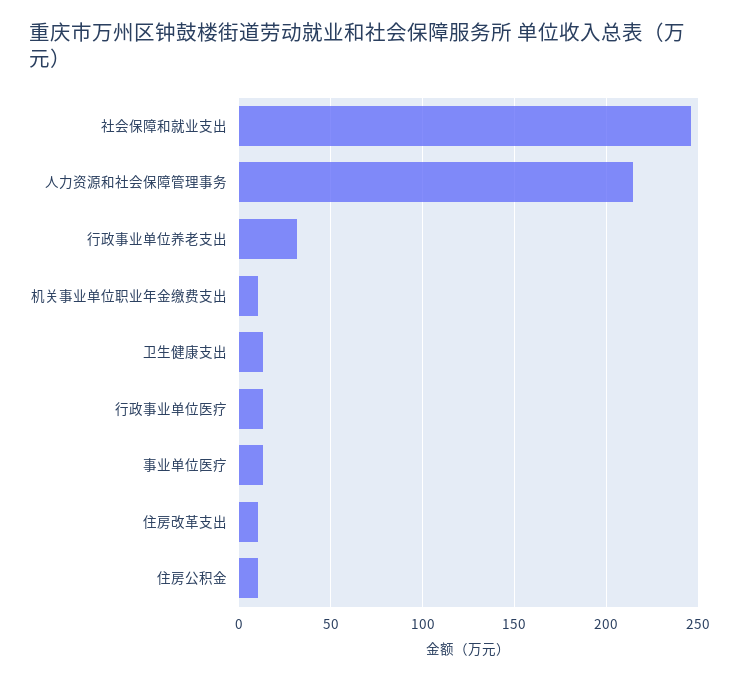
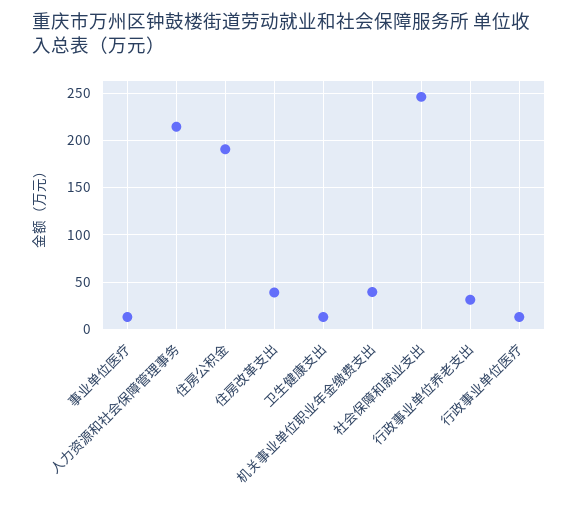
  {
    "社会保障和就业支出": 245,
    "人力资源和社会保障管理事务": 215,
    "行政事业单位养老支出": 30,
-   "机关事业单位职业年金缴费支出": 10,
+   "机关事业单位职业年金缴费支出": 40,
    "卫生健康支出": 15,
    "行政事业单位医疗": 15,
    "事业单位医疗": 15,
-   "住房改革支出": 10,
+   "住房改革支出": 40,
-   "住房公积金": 10
+   "住房公积金": 190
  }

